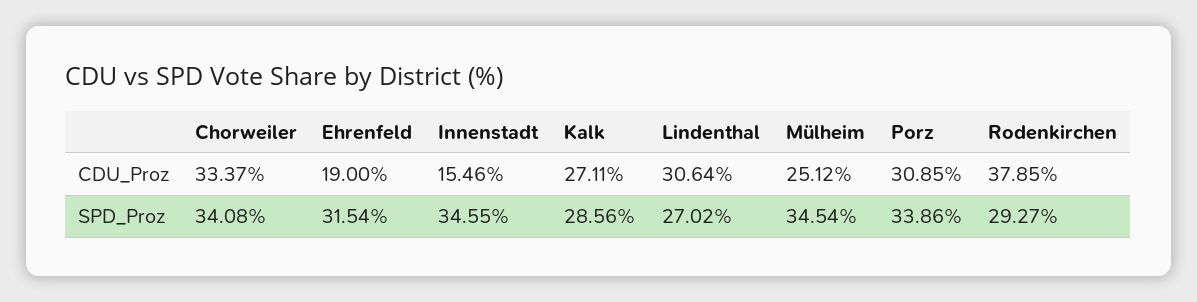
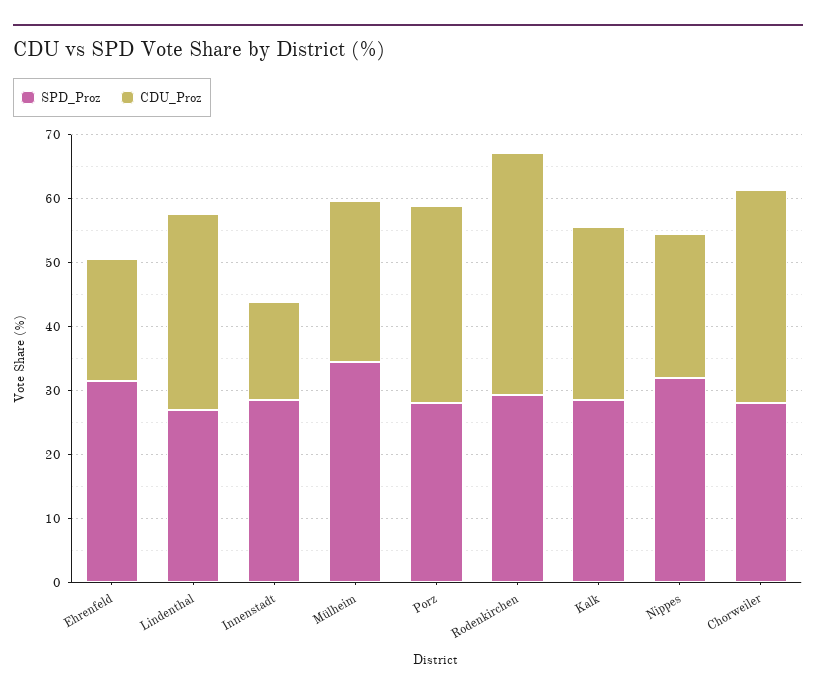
  {
    "CDU_Proz": {
      "Chorweiler": 33.37,
      "Ehrenfeld": 19,
      "Innenstadt": 15.46,
      "Kalk": 27.11,
      "Lindenthal": 30.64,
      "Mülheim": 25.12,
      "Porz": 30.85,
-     "Rodenkirchen": 37.85
+     "Rodenkirchen": 37.85,
+     "Nippes": 22
    },
    "SPD_Proz": {
-     "Chorweiler": 34.08,
+     "Chorweiler": 28,
      "Ehrenfeld": 31.54,
-     "Innenstadt": 34.55,
+     "Innenstadt": 28,
      "Kalk": 28.56,
      "Lindenthal": 27.02,
      "Mülheim": 34.54,
-     "Porz": 33.86,
+     "Porz": 28,
-     "Rodenkirchen": 29.27
+     "Rodenkirchen": 29.27,
+     "Nippes": 32
    }
  }

